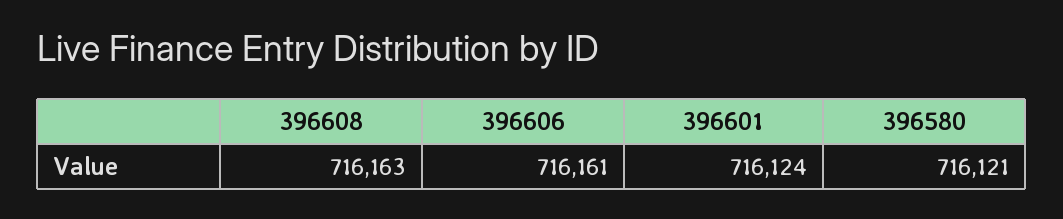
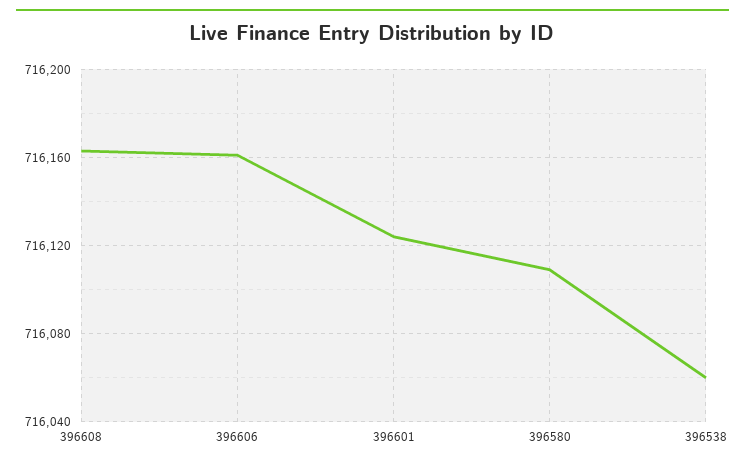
  {
    "396608": 716163,
    "396606": 716161,
    "396601": 716124,
-   "396580": 716121
+   "396580": 716110,
+   "396538": 716060
  }

